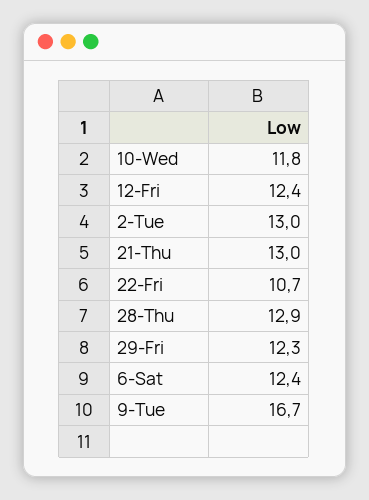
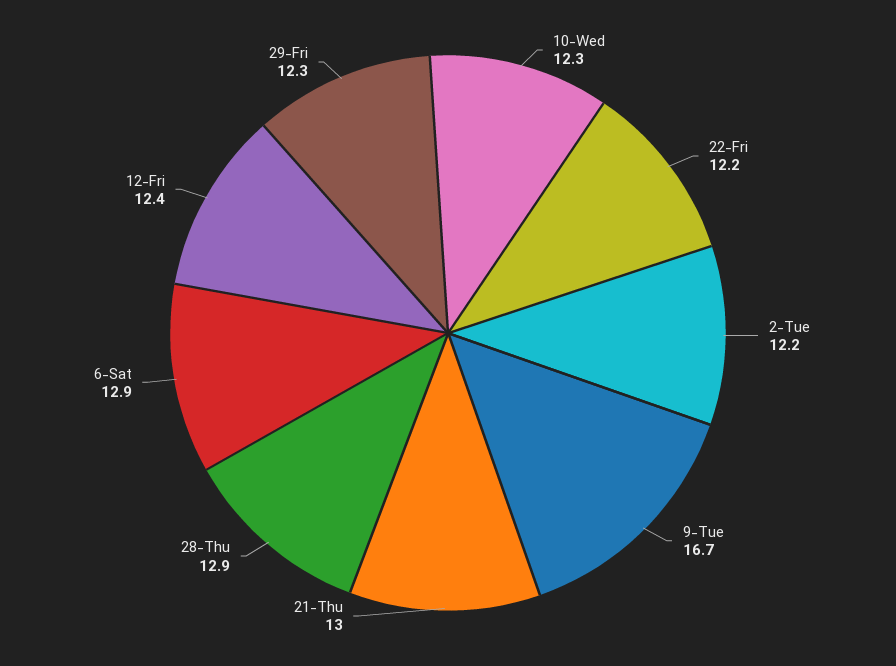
  {
-   "10-Wed": 11.8,
+   "10-Wed": 12.3,
    "12-Fri": 12.4,
-   "2-Tue": 13,
+   "2-Tue": 12.2,
    "21-Thu": 13,
-   "22-Fri": 10.7,
+   "22-Fri": 12.2,
    "28-Thu": 12.9,
    "29-Fri": 12.3,
-   "6-Sat": 12.4,
+   "6-Sat": 12.9,
    "9-Tue": 16.7
  }

